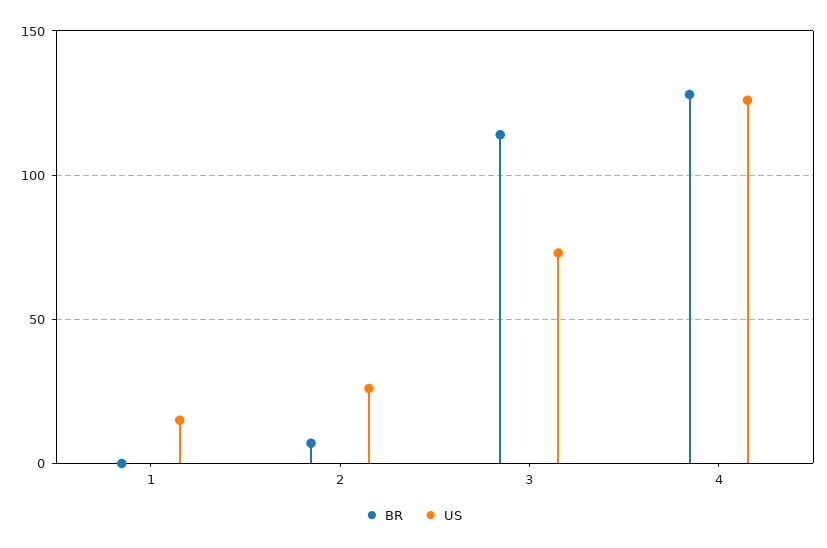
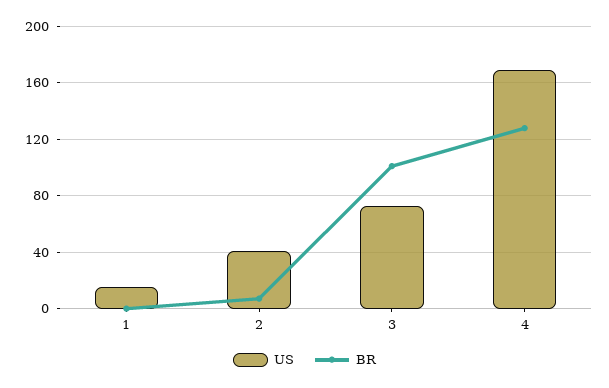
  {
    "BR": {
      "1": 0,
      "2": 5,
-     "3": 115,
+     "3": 100,
      "4": 130
    },
    "US": {
      "1": 15,
-     "2": 25,
+     "2": 40,
      "3": 75,
-     "4": 125
+     "4": 170
    }
  }

